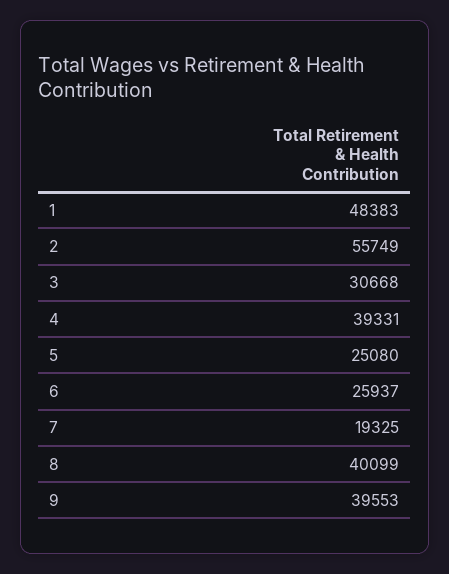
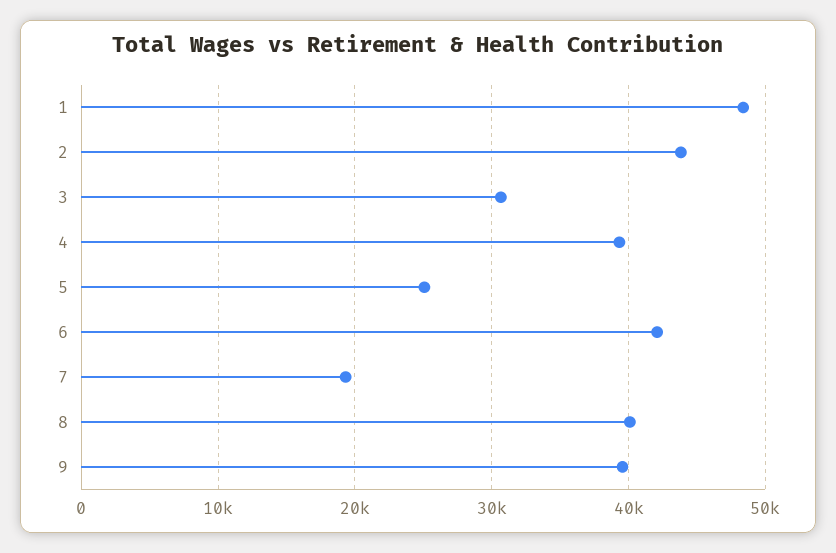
  {
    "1": 48383,
-   "2": 55749,
+   "2": 44000,
    "3": 30668,
    "4": 39331,
    "5": 25080,
-   "6": 25937,
+   "6": 42000,
    "7": 19325,
    "8": 40099,
    "9": 39553
  }

